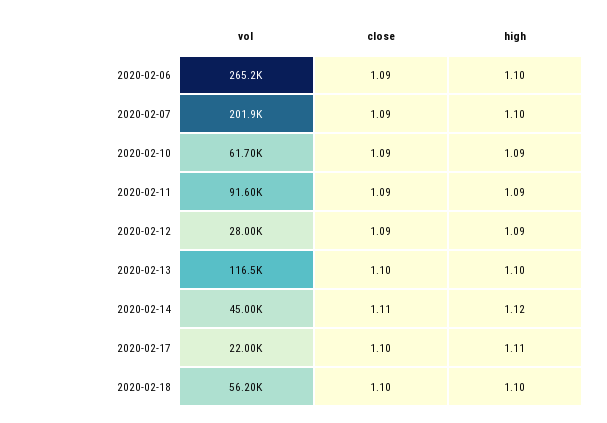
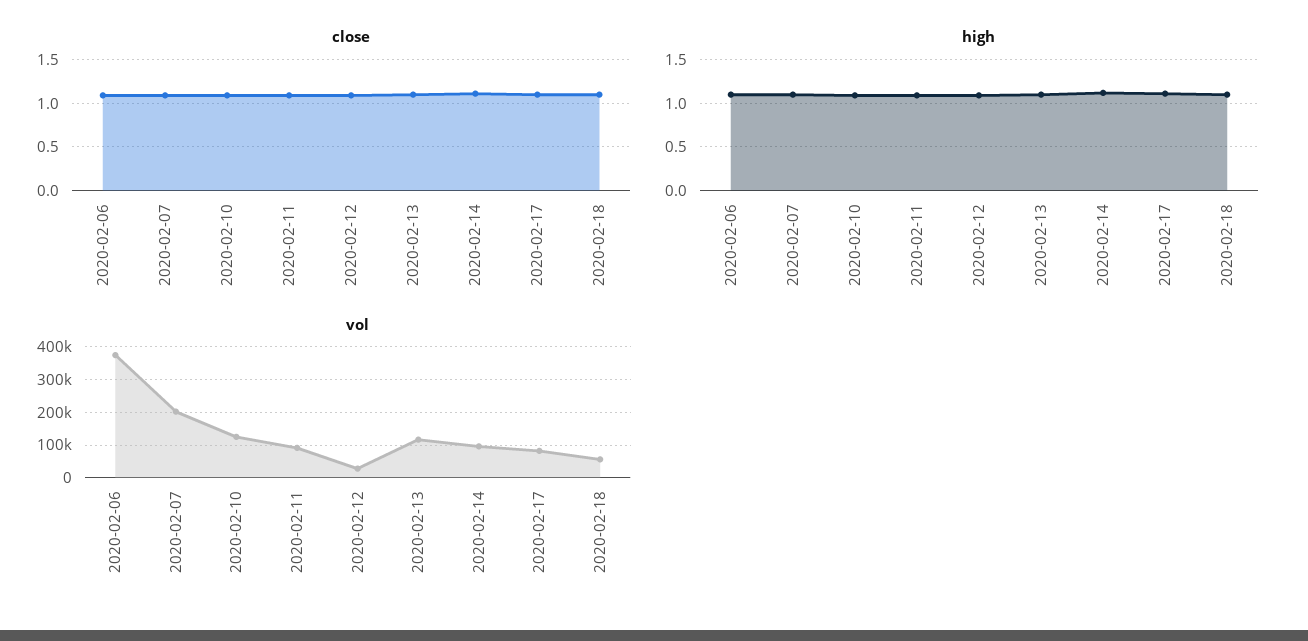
  {
    "vol": {
-     "2020-02-06": 265200,
+     "2020-02-06": 380000,
      "2020-02-07": 201900,
-     "2020-02-10": 61700,
+     "2020-02-10": 120000,
      "2020-02-11": 91600,
      "2020-02-12": 28000,
      "2020-02-13": 116500,
-     "2020-02-14": 45000,
+     "2020-02-14": 100000,
-     "2020-02-17": 22000,
+     "2020-02-17": 80000,
      "2020-02-18": 56200
    },
    "close": {
      "2020-02-06": 1.09,
      "2020-02-07": 1.09,
      "2020-02-10": 1.09,
      "2020-02-11": 1.09,
      "2020-02-12": 1.09,
      "2020-02-13": 1.1,
      "2020-02-14": 1.11,
      "2020-02-17": 1.1,
      "2020-02-18": 1.1
    },
    "high": {
      "2020-02-06": 1.1,
      "2020-02-07": 1.1,
      "2020-02-10": 1.09,
      "2020-02-11": 1.09,
      "2020-02-12": 1.09,
      "2020-02-13": 1.1,
      "2020-02-14": 1.12,
      "2020-02-17": 1.11,
      "2020-02-18": 1.1
    }
  }

